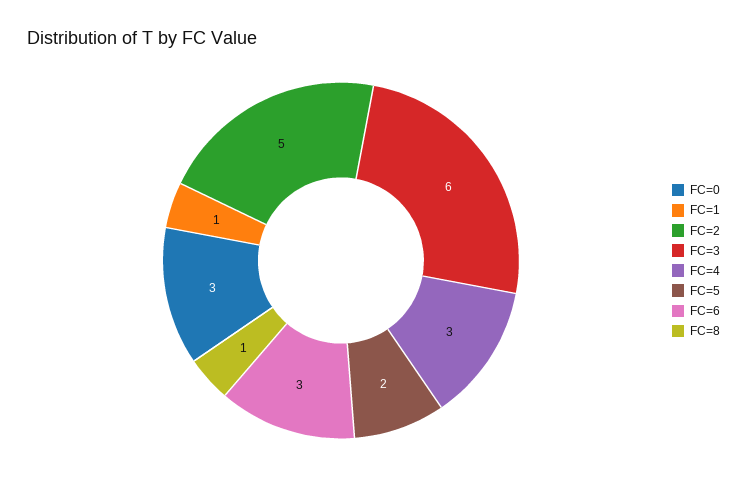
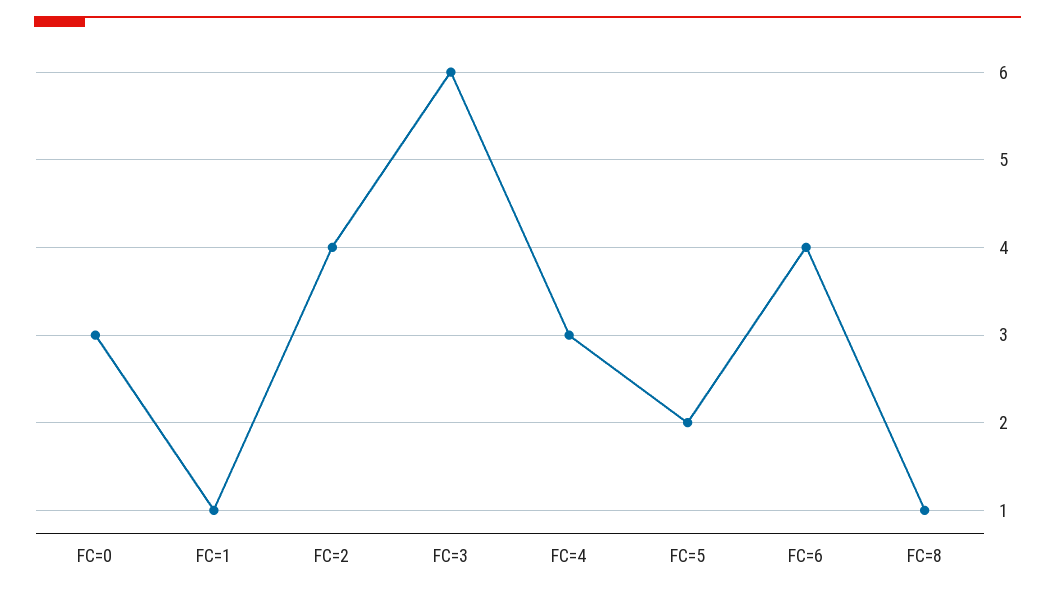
  {
    "FC=0": 3,
    "FC=1": 1,
-   "FC=2": 5,
+   "FC=2": 4,
    "FC=3": 6,
    "FC=4": 3,
    "FC=5": 2,
-   "FC=6": 3,
+   "FC=6": 4,
    "FC=8": 1
  }

